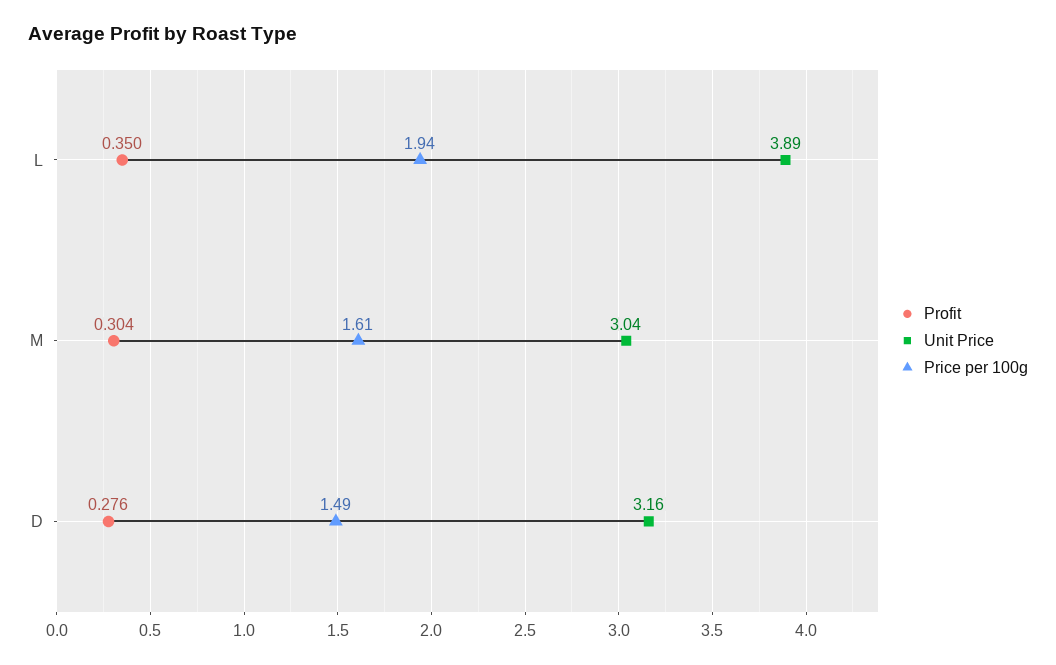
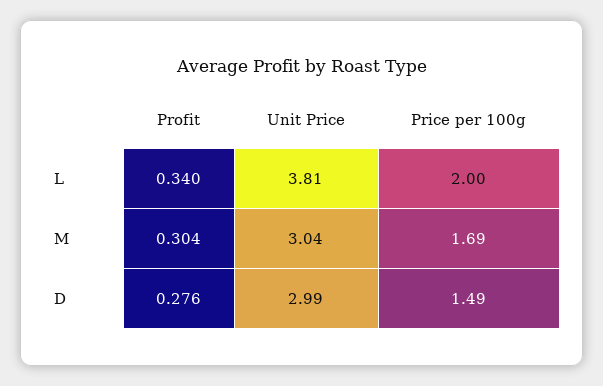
  {
    "Profit": {
-     "L": 0.35,
+     "L": 0.34,
      "M": 0.304,
      "D": 0.276
    },
    "Unit Price": {
-     "L": 3.89,
+     "L": 3.81,
      "M": 3.04,
-     "D": 3.16
+     "D": 2.99
    },
    "Price per 100g": {
-     "L": 1.94,
+     "L": 2,
-     "M": 1.61,
+     "M": 1.69,
      "D": 1.49
    }
  }

